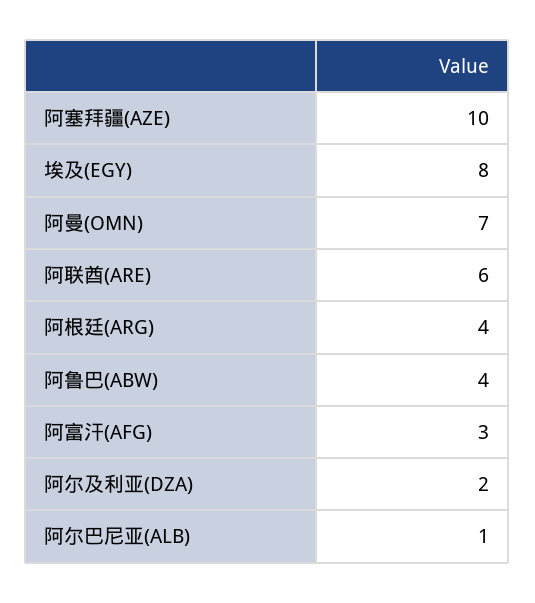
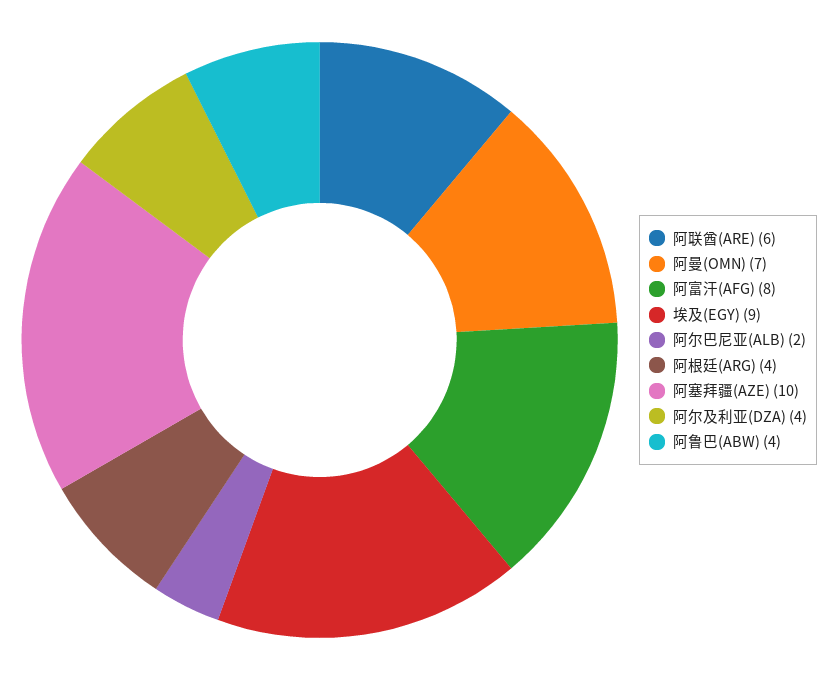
  {
    "阿塞拜疆(AZE)": 10,
-   "埃及(EGY)": 8,
+   "埃及(EGY)": 9,
    "阿曼(OMN)": 7,
    "阿联酋(ARE)": 6,
    "阿根廷(ARG)": 4,
    "阿鲁巴(ABW)": 4,
-   "阿富汗(AFG)": 3,
+   "阿富汗(AFG)": 8,
-   "阿尔及利亚(DZA)": 2,
+   "阿尔及利亚(DZA)": 4,
-   "阿尔巴尼亚(ALB)": 1
+   "阿尔巴尼亚(ALB)": 2
  }

